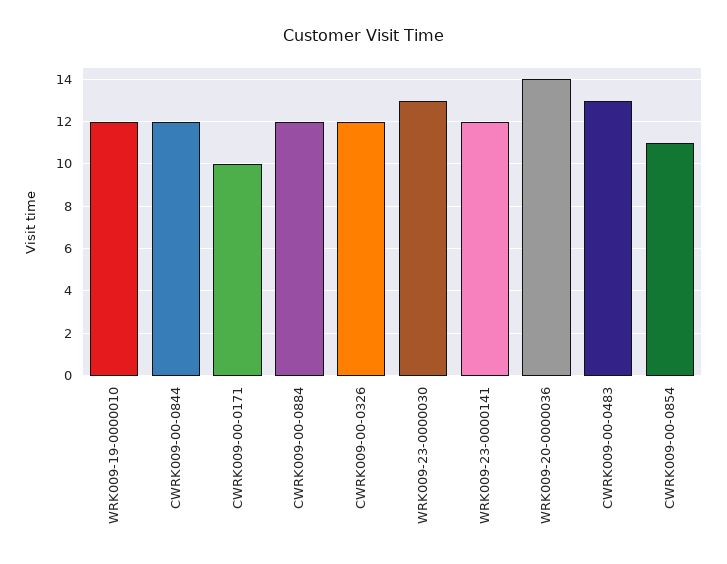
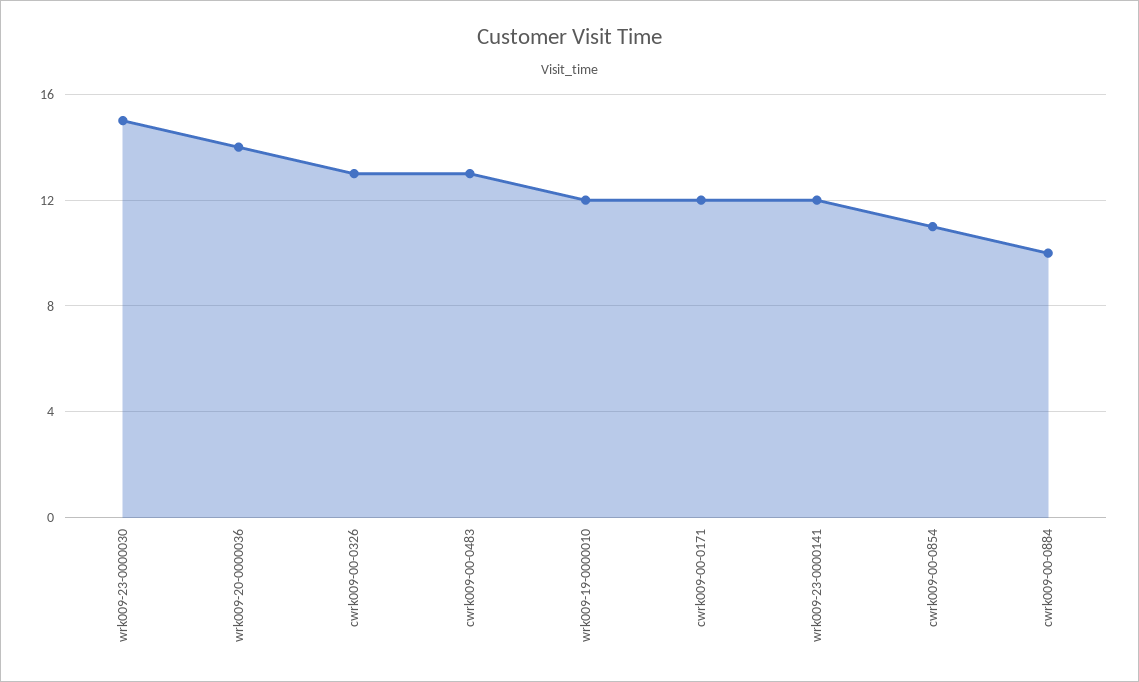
  {
    "WRK009-19-0000010": 12,
-   "CWRK009-00-0844": 12,
-   "CWRK009-00-0171": 10,
+   "CWRK009-00-0171": 12,
-   "CWRK009-00-0884": 12,
+   "CWRK009-00-0884": 10,
-   "CWRK009-00-0326": 12,
+   "CWRK009-00-0326": 13,
-   "WRK009-23-0000030": 13,
+   "WRK009-23-0000030": 15,
    "WRK009-23-0000141": 12,
    "WRK009-20-0000036": 14,
    "CWRK009-00-0483": 13,
    "CWRK009-00-0854": 11
  }

